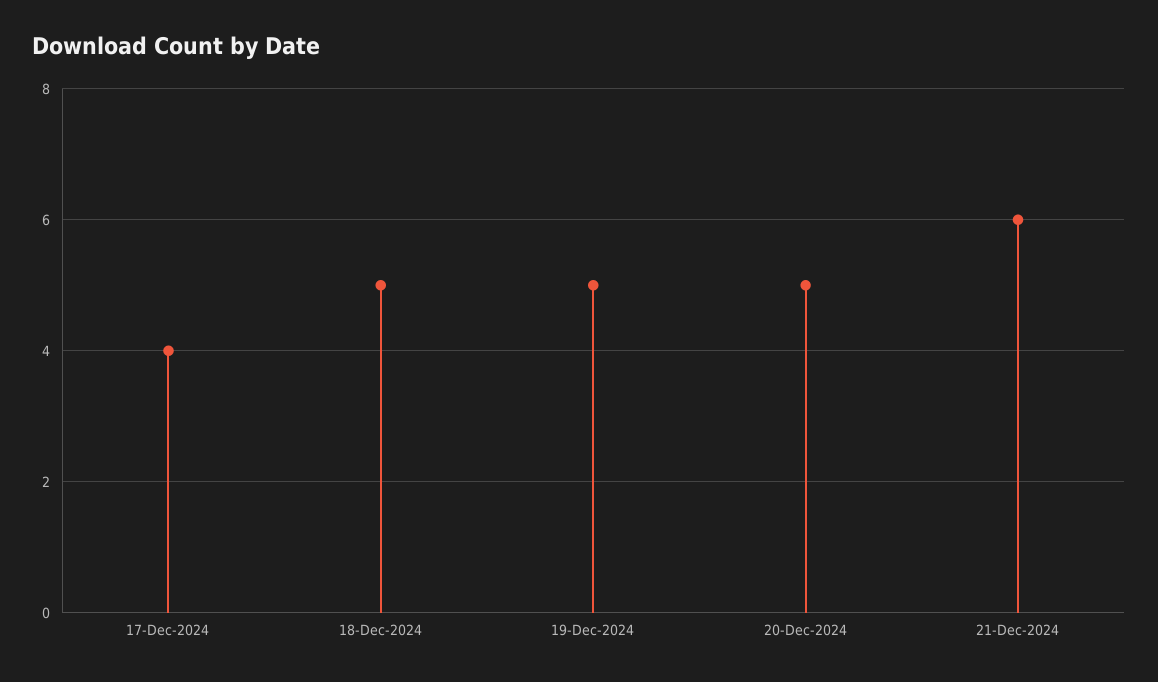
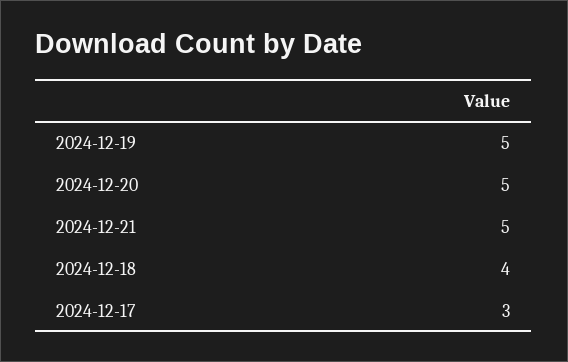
  {
-   "17-Dec-2024": 4,
+   "17-Dec-2024": 3,
-   "18-Dec-2024": 5,
+   "18-Dec-2024": 4,
    "19-Dec-2024": 5,
    "20-Dec-2024": 5,
-   "21-Dec-2024": 6
+   "21-Dec-2024": 5
  }

